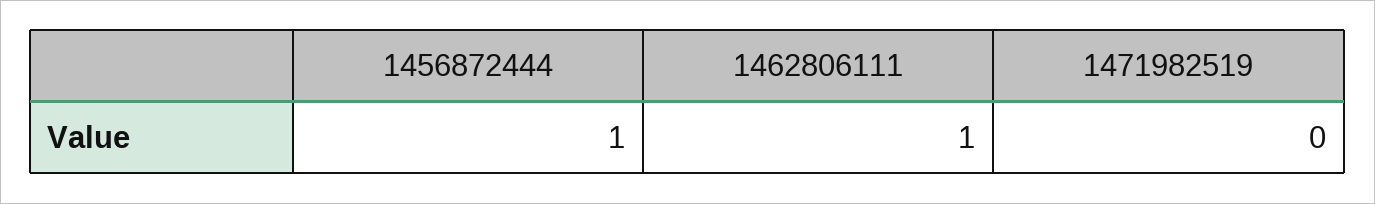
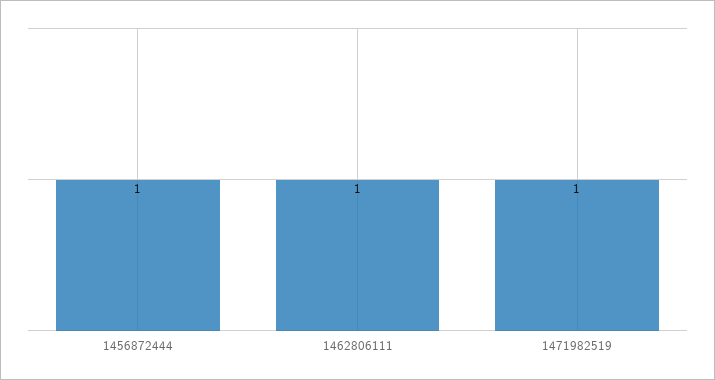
  {
    "1456872444": 1,
    "1462806111": 1,
-   "1471982519": 0
+   "1471982519": 1
  }

